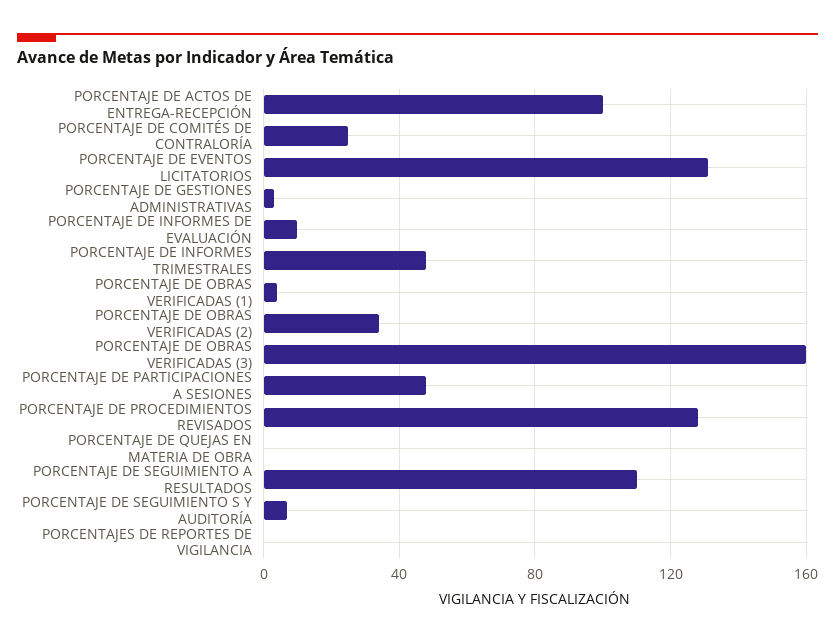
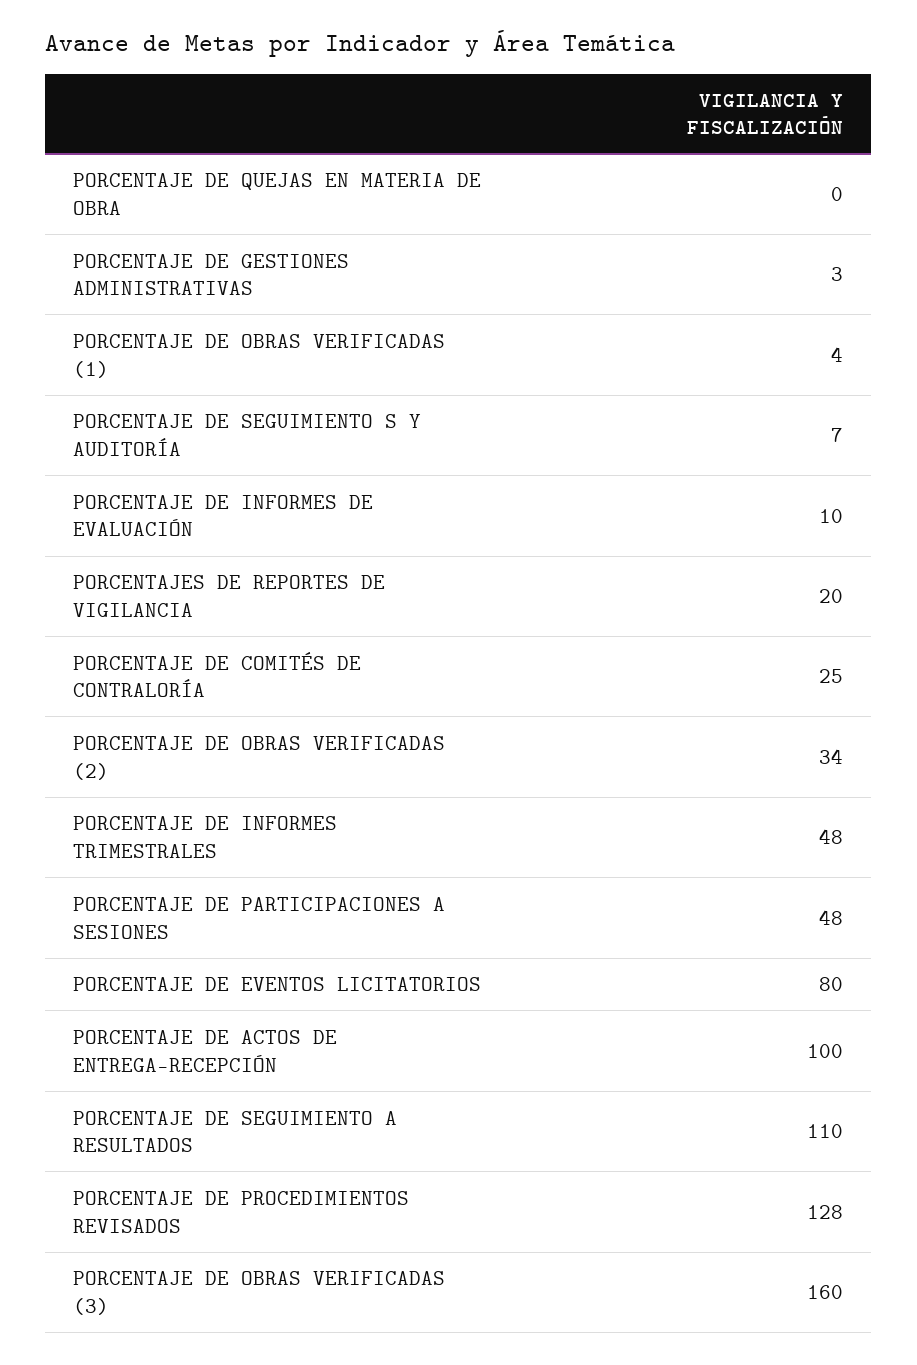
  {
    "PORCENTAJE DE ACTOS DE ENTREGA-RECEPCIÓN": 100,
    "PORCENTAJE DE COMITÉS DE CONTRALORÍA": 25,
-   "PORCENTAJE DE EVENTOS LICITATORIOS": 130,
+   "PORCENTAJE DE EVENTOS LICITATORIOS": 80,
    "PORCENTAJE DE GESTIONES ADMINISTRATIVAS": 3,
    "PORCENTAJE DE INFORMES DE EVALUACIÓN": 10,
    "PORCENTAJE DE INFORMES TRIMESTRALES": 48,
    "PORCENTAJE DE OBRAS VERIFICADAS (1)": 4,
    "PORCENTAJE DE OBRAS VERIFICADAS (2)": 34,
    "PORCENTAJE DE OBRAS VERIFICADAS (3)": 160,
    "PORCENTAJE DE PARTICIPACIONES A SESIONES": 48,
    "PORCENTAJE DE PROCEDIMIENTOS REVISADOS": 128,
    "PORCENTAJE DE QUEJAS EN MATERIA DE OBRA": 0,
    "PORCENTAJE DE SEGUIMIENTO A RESULTADOS": 110,
    "PORCENTAJE DE SEGUIMIENTO S Y AUDITORÍA": 7,
-   "PORCENTAJES DE REPORTES DE VIGILANCIA": 0
+   "PORCENTAJES DE REPORTES DE VIGILANCIA": 20
  }

